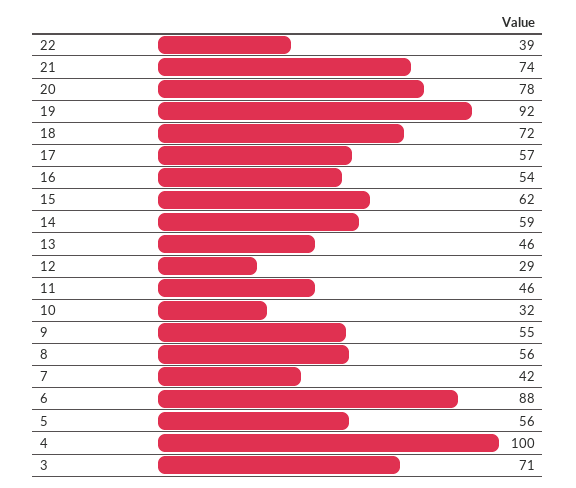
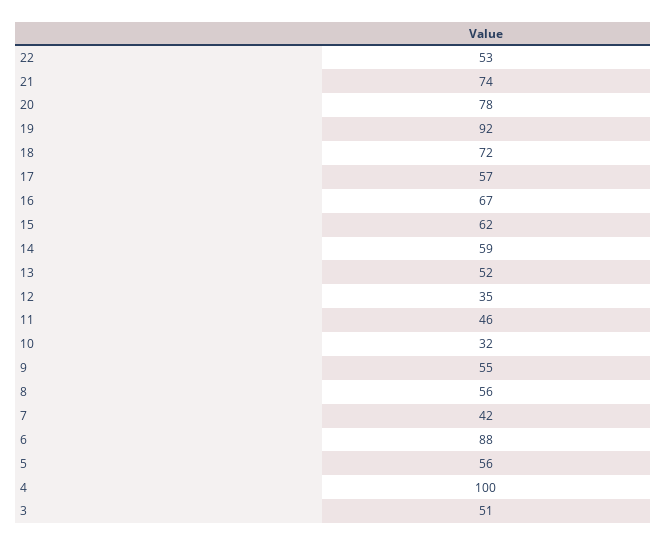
  {
-   "22": 39,
+   "22": 53,
    "21": 74,
    "20": 78,
    "19": 92,
    "18": 72,
    "17": 57,
-   "16": 54,
+   "16": 67,
    "15": 62,
    "14": 59,
-   "13": 46,
+   "13": 52,
-   "12": 29,
+   "12": 35,
    "11": 46,
    "10": 32,
    "9": 55,
    "8": 56,
    "7": 42,
    "6": 88,
    "5": 56,
    "4": 100,
-   "3": 71
+   "3": 51
  }

